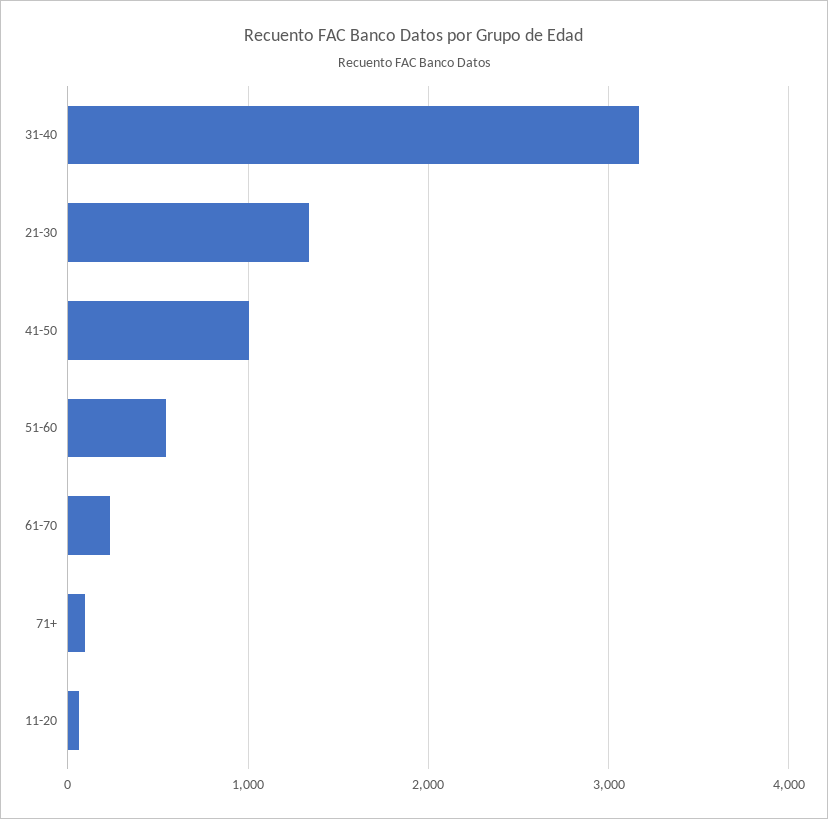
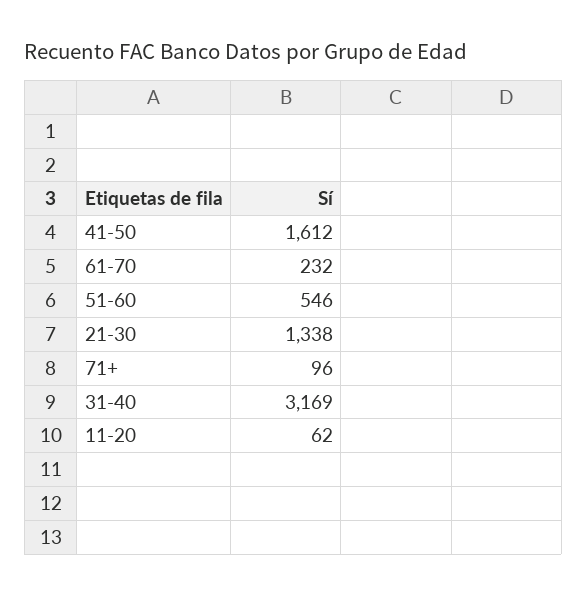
  {
    "31-40": 3169,
    "21-30": 1338,
-   "41-50": 1000,
+   "41-50": 1612,
    "51-60": 546,
    "61-70": 232,
    "71+": 96,
    "11-20": 62
  }

